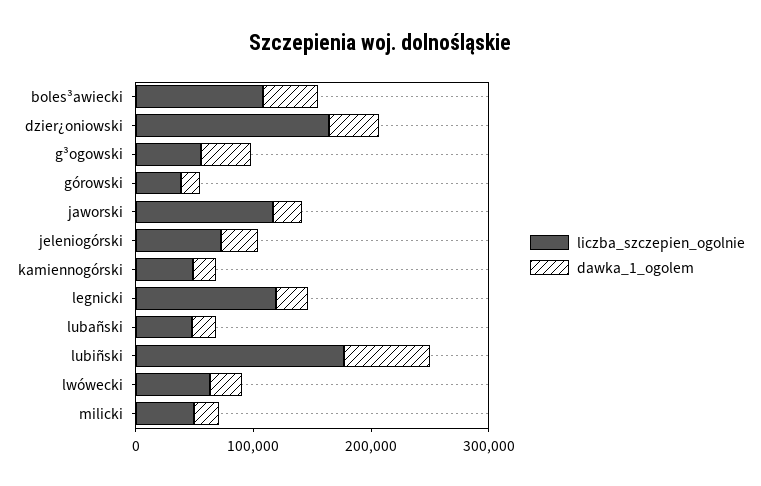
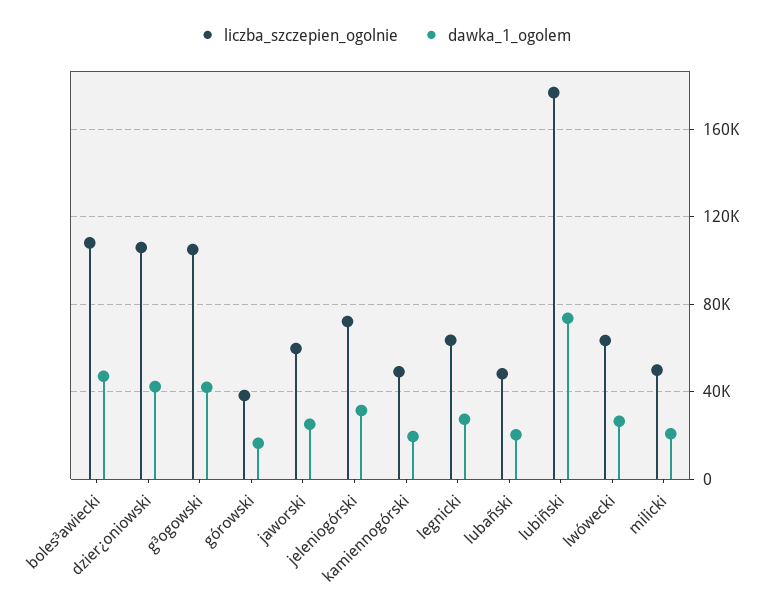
  {
    "liczba_szczepien_ogolnie": {
      "boles³awiecki": 110000,
-     "dzier¿oniowski": 160000,
+     "dzier¿oniowski": 105000,
-     "g³ogowski": 60000,
+     "g³ogowski": 105000,
      "górowski": 40000,
-     "jaworski": 120000,
+     "jaworski": 60000,
      "jeleniogórski": 70000,
      "kamiennogórski": 50000,
-     "legnicki": 120000,
+     "legnicki": 65000,
      "lubañski": 50000,
      "lubiñski": 175000,
      "lwówecki": 65000,
      "milicki": 50000
    },
    "dawka_1_ogolem": {
      "boles³awiecki": 45000,
      "dzier¿oniowski": 40000,
      "g³ogowski": 40000,
      "górowski": 15000,
      "jaworski": 25000,
      "jeleniogórski": 30000,
      "kamiennogórski": 20000,
      "legnicki": 25000,
      "lubañski": 20000,
      "lubiñski": 75000,
      "lwówecki": 25000,
      "milicki": 20000
    }
  }

